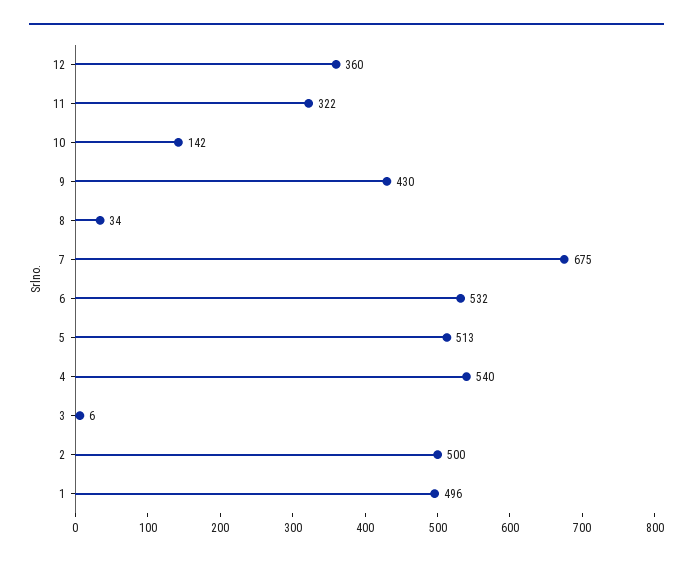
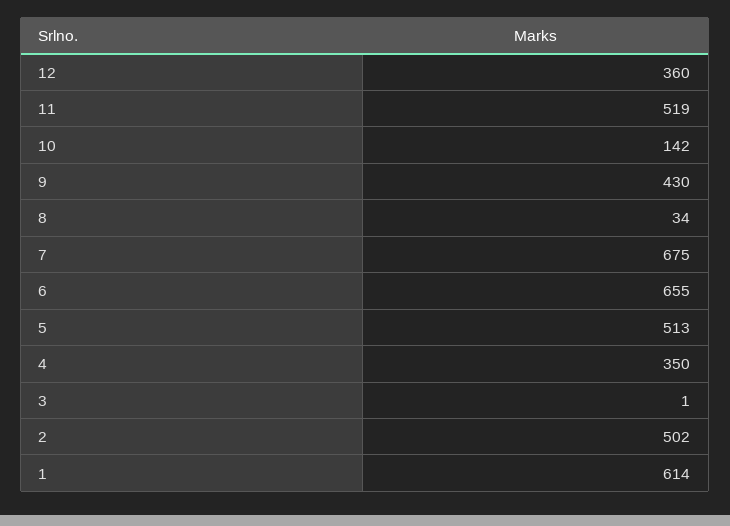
  {
    "12": 360,
-   "11": 322,
+   "11": 519,
    "10": 142,
    "9": 430,
    "8": 34,
    "7": 675,
-   "6": 532,
+   "6": 655,
    "5": 513,
-   "4": 540,
+   "4": 350,
-   "3": 6,
+   "3": 1,
-   "2": 500,
+   "2": 502,
-   "1": 496
+   "1": 614
  }

